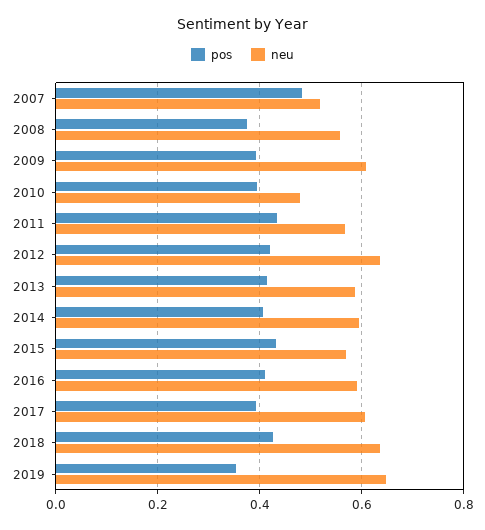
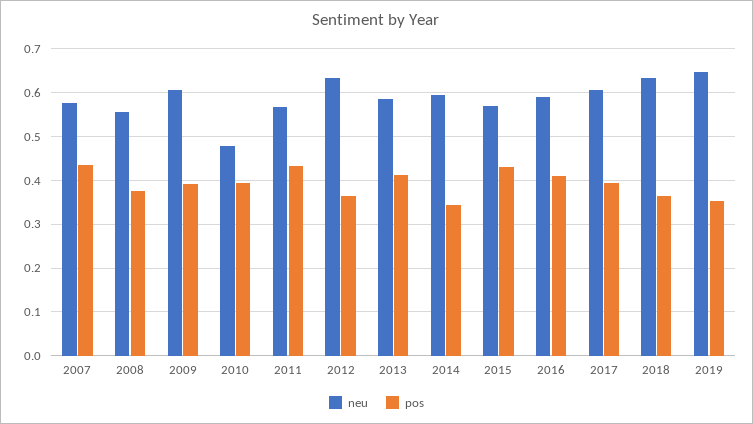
  {
    "pos": {
-     "2007": 0.48,
+     "2007": 0.44,
      "2008": 0.38,
      "2009": 0.4,
      "2010": 0.4,
      "2011": 0.44,
-     "2012": 0.42,
+     "2012": 0.36,
      "2013": 0.42,
-     "2014": 0.4,
+     "2014": 0.34,
      "2015": 0.44,
      "2016": 0.4,
      "2017": 0.4,
-     "2018": 0.42,
+     "2018": 0.36,
      "2019": 0.36
    },
    "neu": {
-     "2007": 0.52,
+     "2007": 0.58,
      "2008": 0.56,
      "2009": 0.6,
      "2010": 0.48,
      "2011": 0.56,
      "2012": 0.64,
      "2013": 0.58,
      "2014": 0.6,
      "2015": 0.56,
      "2016": 0.6,
      "2017": 0.6,
      "2018": 0.64,
      "2019": 0.64
    }
  }

